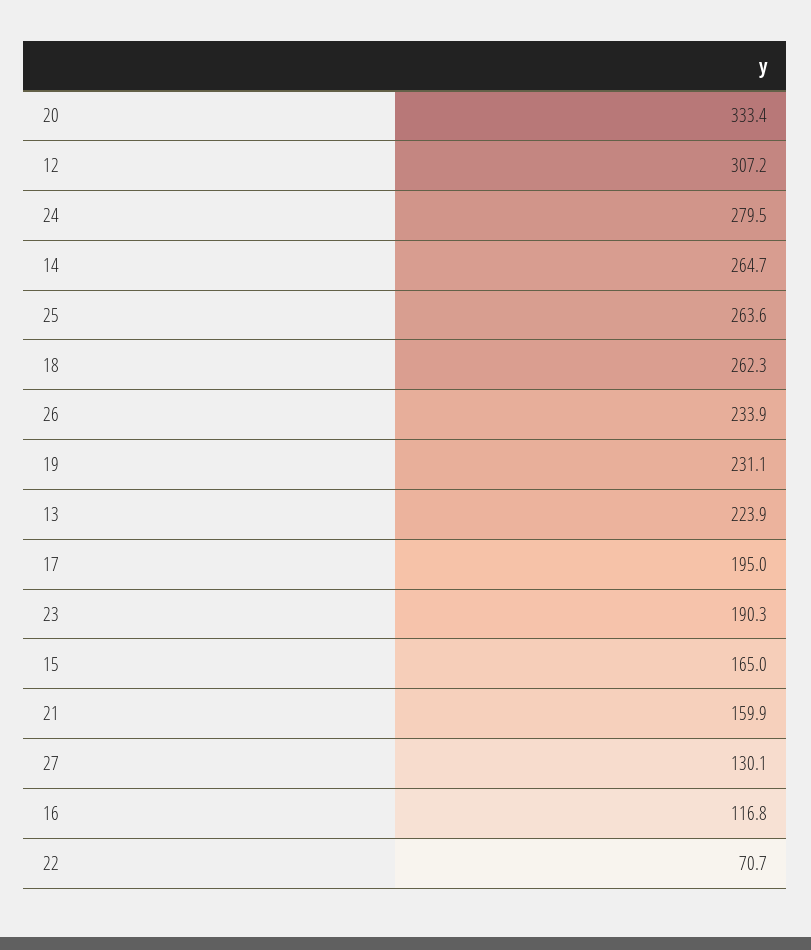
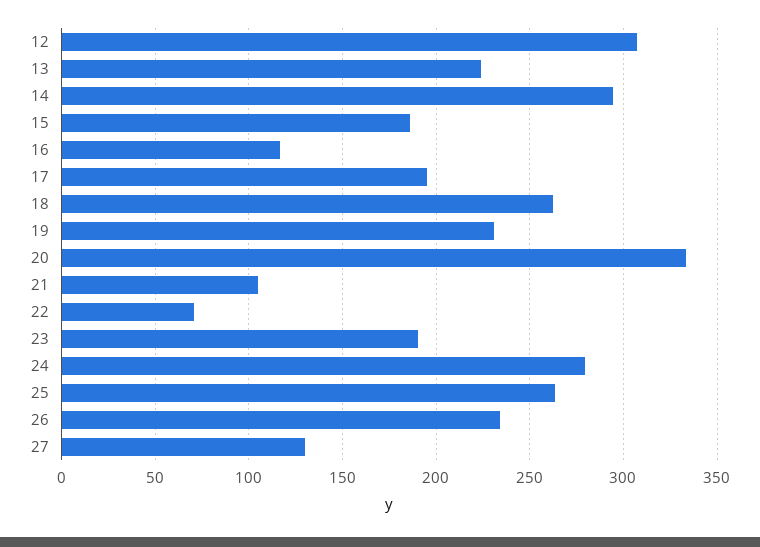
  {
    "20": 333.4,
    "12": 307.2,
    "24": 279.5,
-   "14": 264.7,
+   "14": 295,
    "25": 263.6,
    "18": 262.3,
    "26": 233.9,
    "19": 231.1,
    "13": 223.9,
    "17": 195,
    "23": 190.3,
-   "15": 165,
+   "15": 185,
-   "21": 159.9,
+   "21": 105,
    "27": 130.1,
    "16": 116.8,
    "22": 70.7
  }

